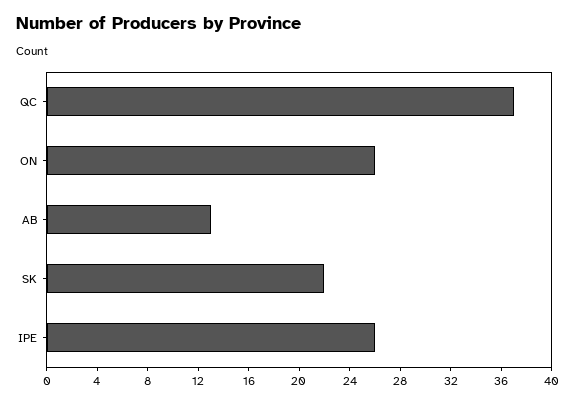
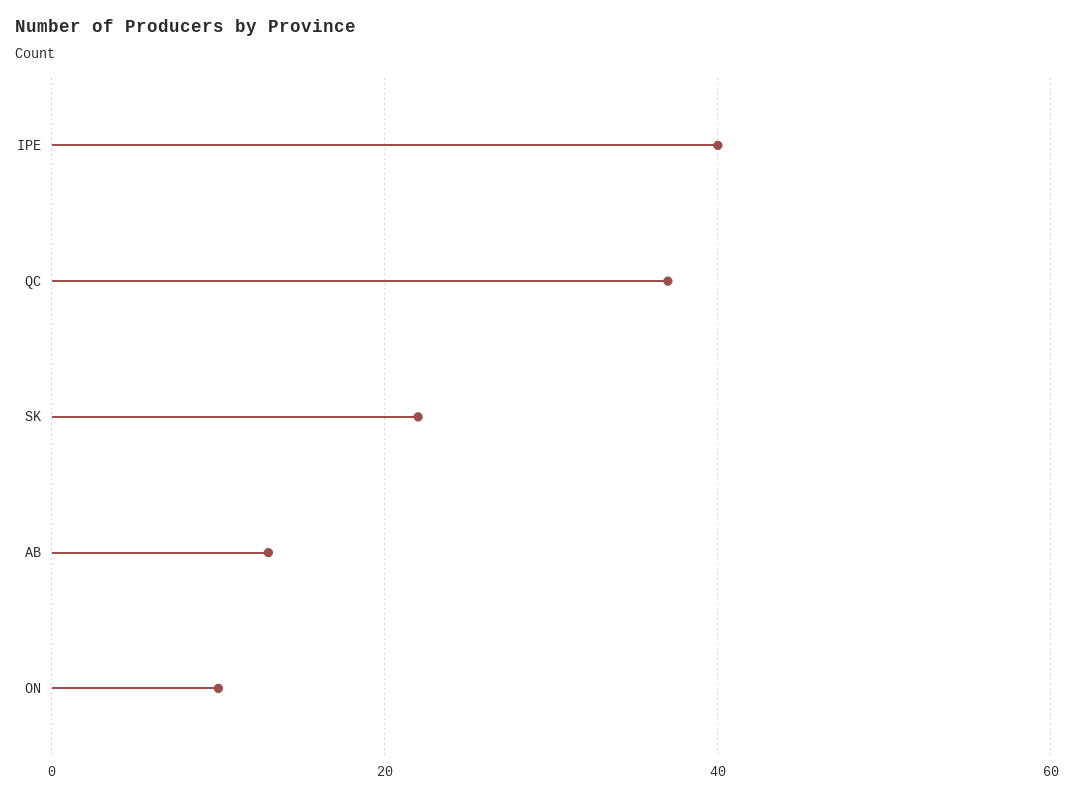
  {
    "QC": 37,
-   "ON": 26,
+   "ON": 10,
    "AB": 13,
    "SK": 22,
-   "IPE": 26
+   "IPE": 40
  }

